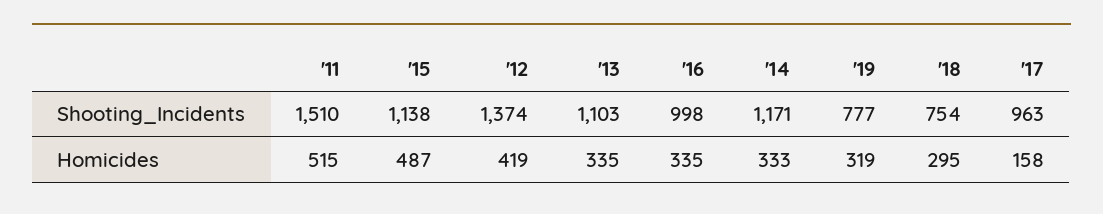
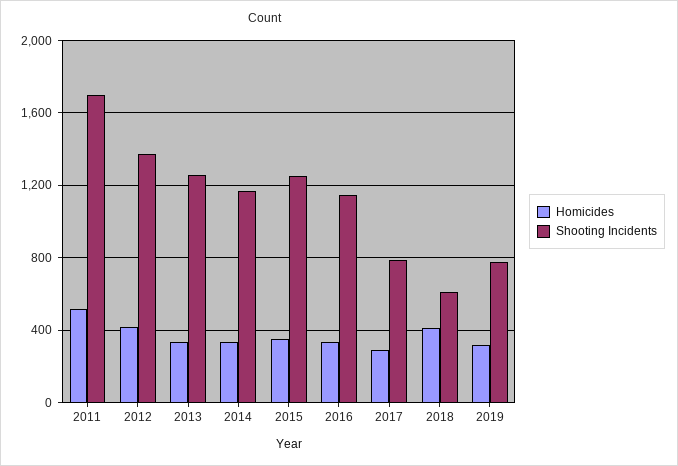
  {
    "Shooting_Incidents": {
-     "'11": 1510,
+     "'11": 1700,
-     "'15": 1138,
+     "'15": 1250,
      "'12": 1374,
-     "'13": 1103,
+     "'13": 1250,
-     "'16": 998,
+     "'16": 1150,
      "'14": 1171,
      "'19": 777,
-     "'18": 754,
+     "'18": 600,
-     "'17": 963
+     "'17": 800
    },
    "Homicides": {
      "'11": 515,
-     "'15": 487,
+     "'15": 350,
      "'12": 419,
      "'13": 335,
      "'16": 335,
      "'14": 333,
      "'19": 319,
-     "'18": 295,
+     "'18": 400,
-     "'17": 158
+     "'17": 300
    }
  }

